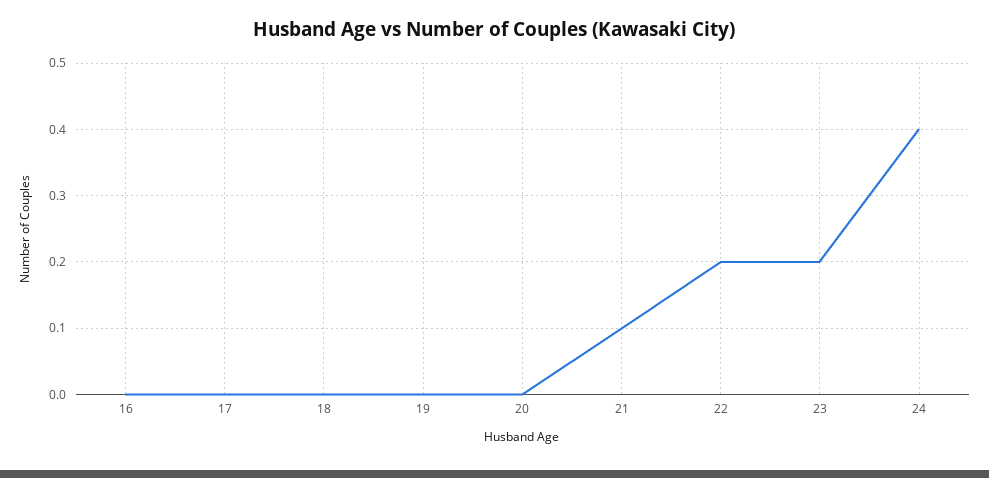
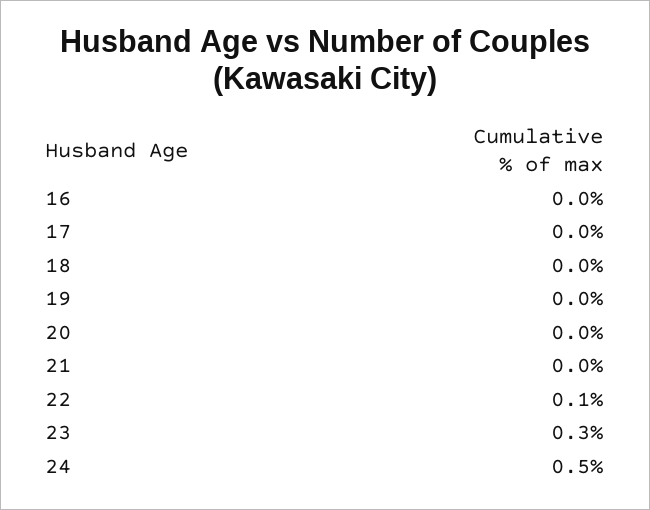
  {
    "16": 0,
    "17": 0,
    "18": 0,
    "19": 0,
    "20": 0,
-   "21": 0.1,
+   "21": 0,
-   "22": 0.2,
+   "22": 0.1,
-   "23": 0.2,
+   "23": 0.3,
-   "24": 0.4
+   "24": 0.5
  }

